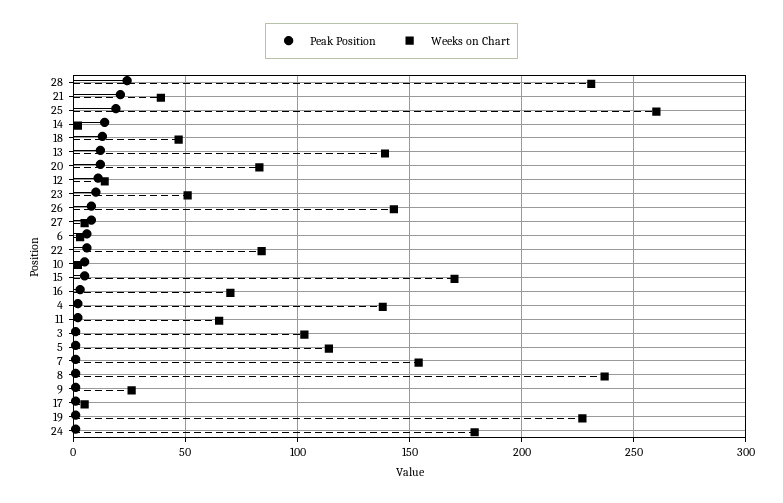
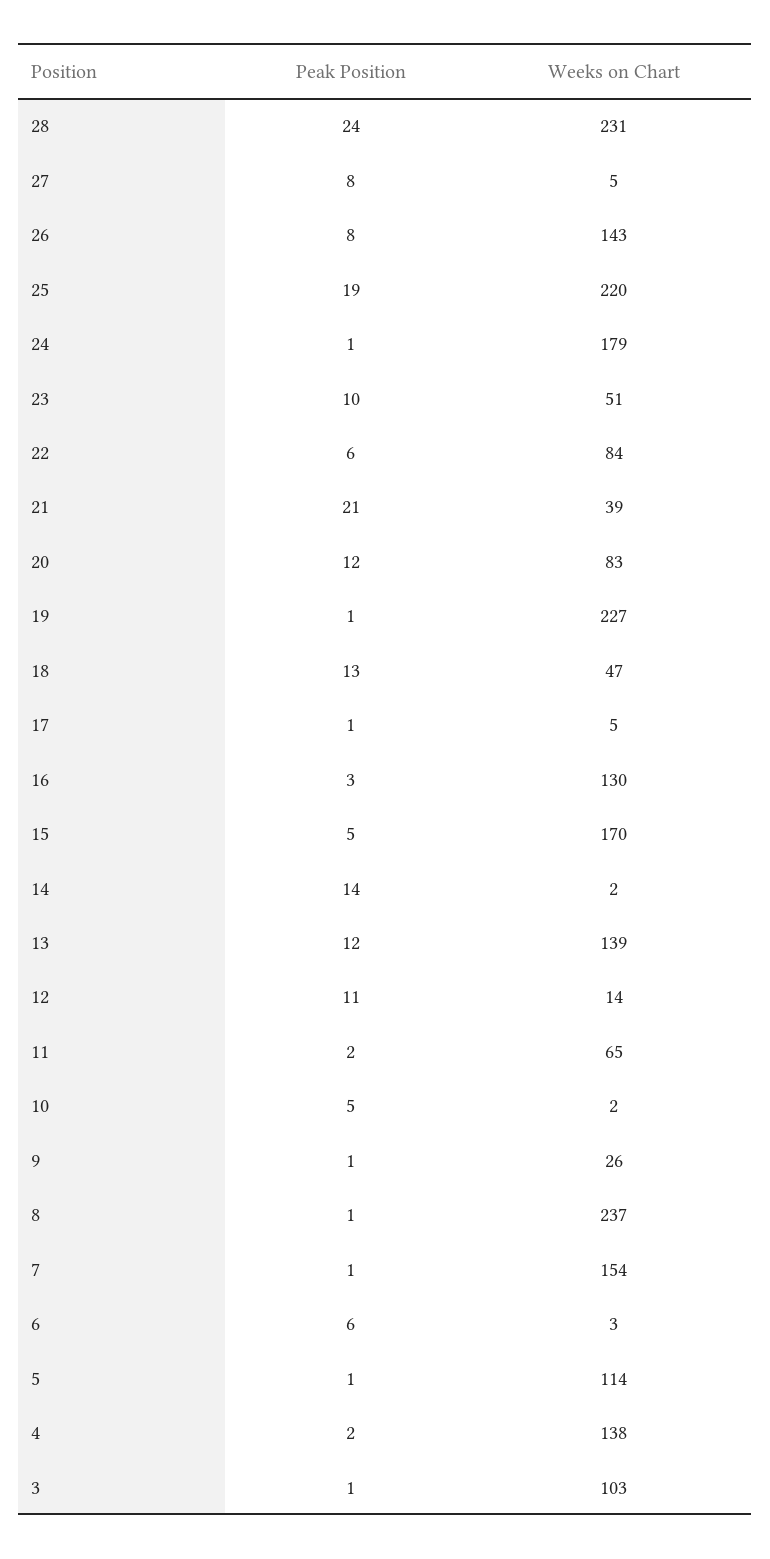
  {
    "Peak Position": {
      "28": 24,
      "21": 21,
      "25": 19,
      "14": 14,
      "18": 13,
      "13": 12,
      "20": 12,
      "12": 11,
      "23": 10,
      "26": 8,
      "27": 8,
      "6": 6,
      "22": 6,
      "10": 5,
      "15": 5,
      "16": 3,
      "4": 2,
      "11": 2,
      "3": 1,
      "5": 1,
      "7": 1,
      "8": 1,
      "9": 1,
      "17": 1,
      "19": 1,
      "24": 1
    },
    "Weeks on Chart": {
      "28": 231,
      "21": 39,
-     "25": 260,
+     "25": 220,
      "14": 2,
      "18": 47,
      "13": 139,
      "20": 83,
      "12": 14,
      "23": 51,
      "26": 143,
      "27": 5,
      "6": 3,
      "22": 84,
      "10": 2,
      "15": 170,
-     "16": 70,
+     "16": 130,
      "4": 138,
      "11": 65,
      "3": 103,
      "5": 114,
      "7": 154,
      "8": 237,
      "9": 26,
      "17": 5,
      "19": 227,
      "24": 179
    }
  }

